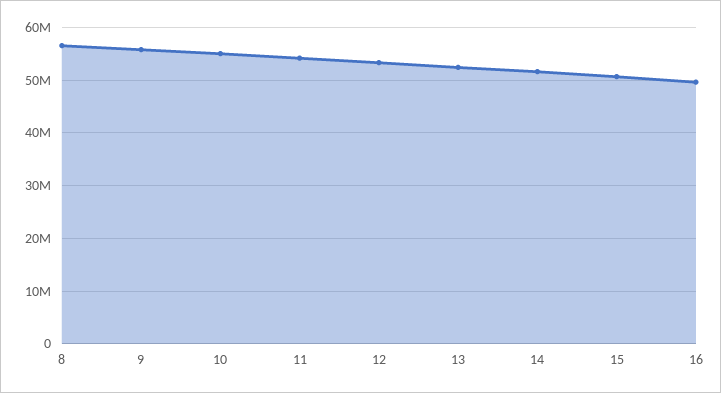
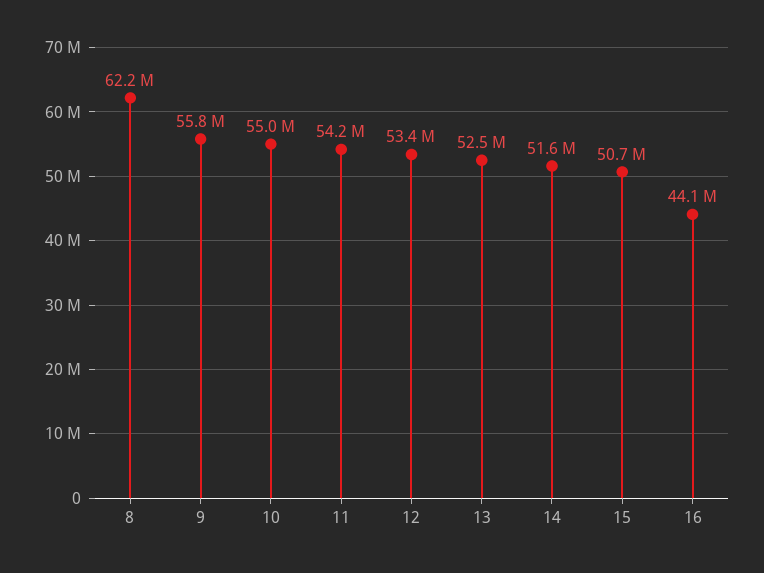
  {
-   "8": 56000000,
+   "8": 62200000,
    "9": 55800000,
    "10": 55000000,
    "11": 54200000,
    "12": 53400000,
    "13": 52500000,
    "14": 51600000,
    "15": 50700000,
-   "16": 50000000
+   "16": 44100000
  }

